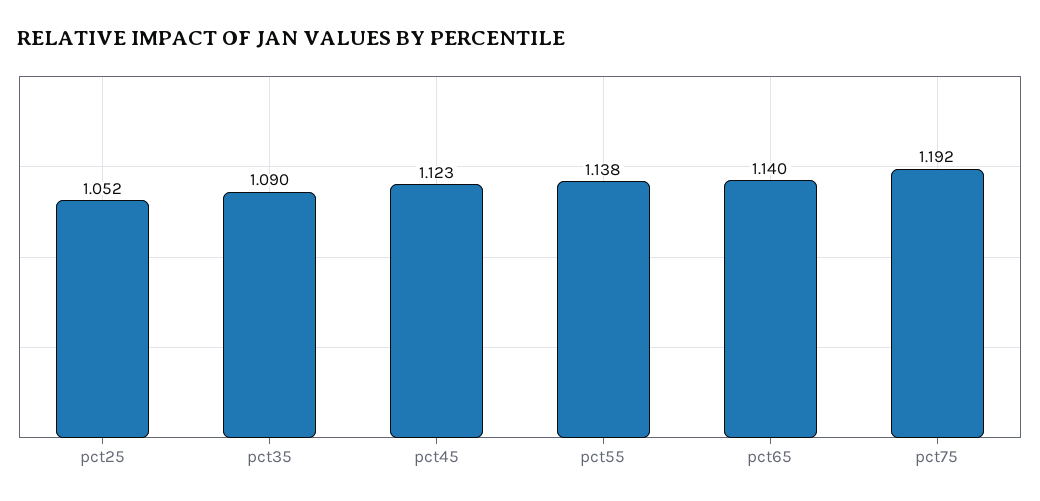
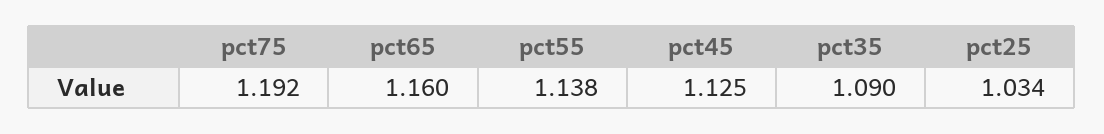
  {
-   "pct25": 1.052,
+   "pct25": 1.034,
    "pct35": 1.09,
-   "pct45": 1.123,
+   "pct45": 1.125,
    "pct55": 1.138,
-   "pct65": 1.14,
+   "pct65": 1.16,
    "pct75": 1.192
  }

